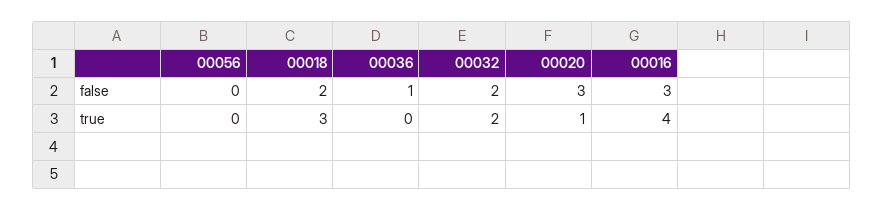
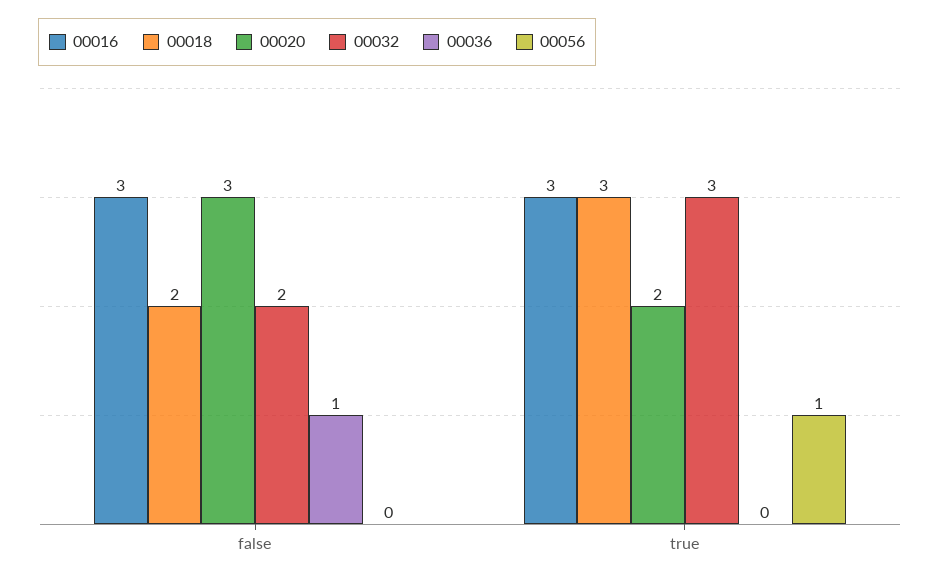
  {
    "00056": {
      "false": 0,
-     "true": 0
+     "true": 1
    },
    "00018": {
      "false": 2,
      "true": 3
    },
    "00036": {
      "false": 1,
      "true": 0
    },
    "00032": {
      "false": 2,
-     "true": 2
+     "true": 3
    },
    "00020": {
      "false": 3,
-     "true": 1
+     "true": 2
    },
    "00016": {
      "false": 3,
-     "true": 4
+     "true": 3
    }
  }

